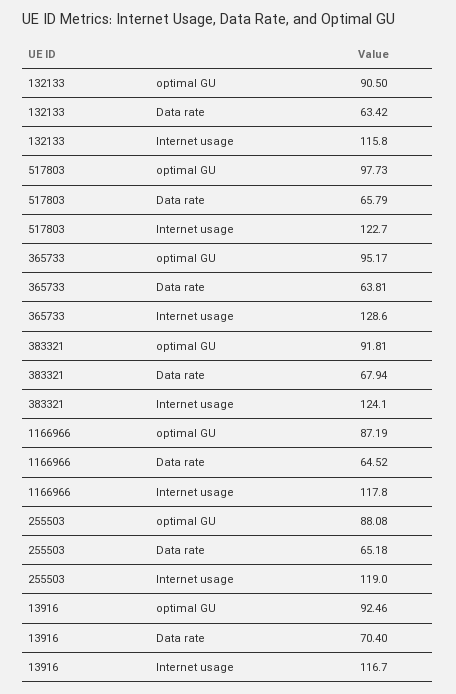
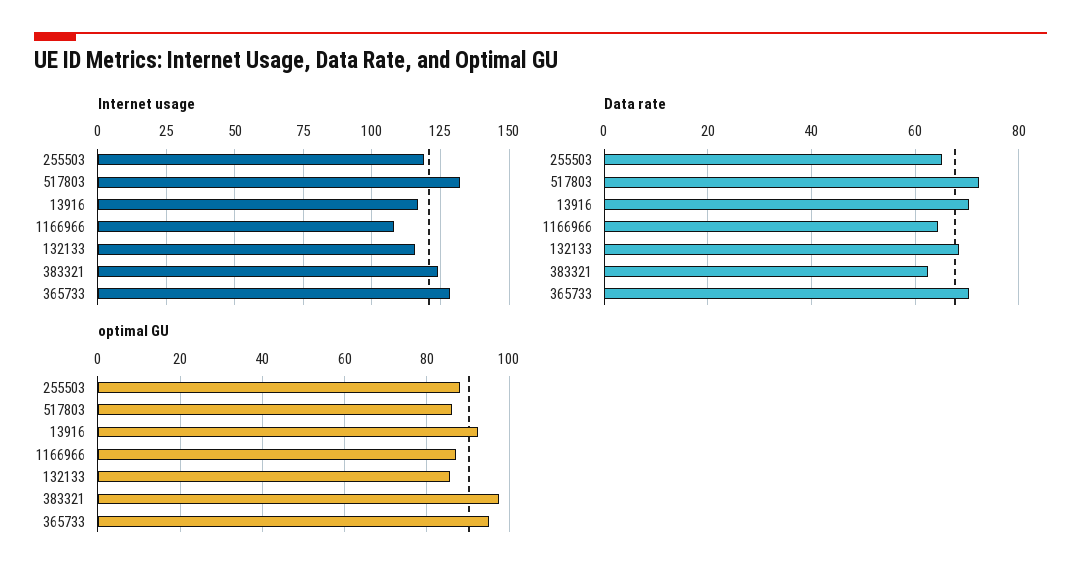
  {
    "optimal GU": {
-     "132133": 90.5,
+     "132133": 86,
-     "517803": 97.73,
+     "517803": 86,
      "365733": 95.17,
-     "383321": 91.81,
+     "383321": 98,
      "1166966": 87.19,
      "255503": 88.08,
      "13916": 92.46
    },
    "Data rate": {
-     "132133": 63.42,
+     "132133": 68,
-     "517803": 65.79,
+     "517803": 72,
-     "365733": 63.81,
+     "365733": 70,
-     "383321": 67.94,
+     "383321": 62,
      "1166966": 64.52,
      "255503": 65.18,
      "13916": 70.4
    },
    "Internet usage": {
      "132133": 115.8,
-     "517803": 122.7,
+     "517803": 132.5,
      "365733": 128.6,
      "383321": 124.1,
-     "1166966": 117.8,
+     "1166966": 107.5,
      "255503": 119,
      "13916": 116.7
    }
  }

